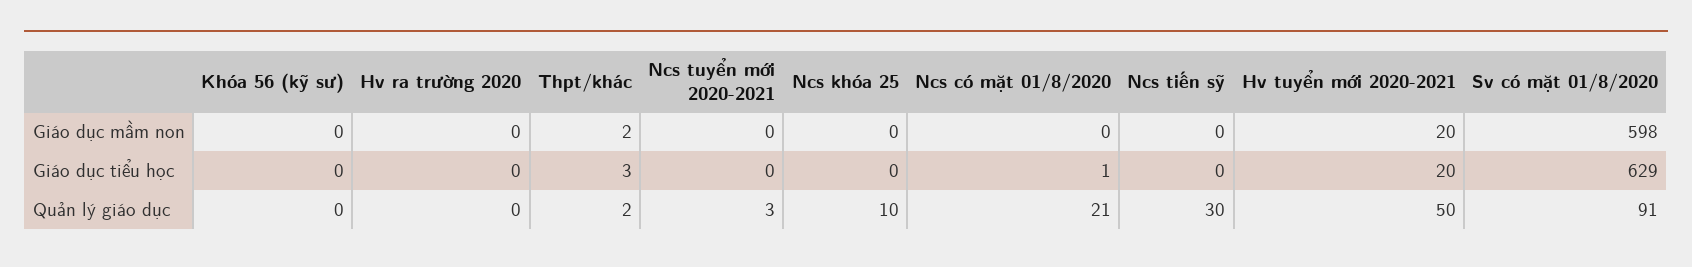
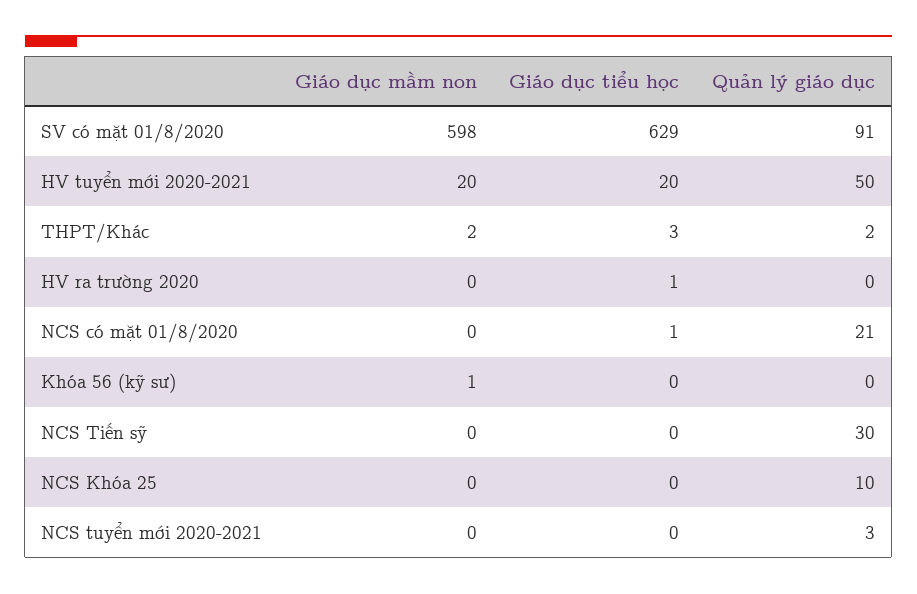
  {
    "Khóa 56 (kỹ sư)": {
-     "Giáo dục mầm non": 0,
+     "Giáo dục mầm non": 1,
      "Giáo dục tiểu học": 0,
      "Quản lý giáo dục": 0
    },
    "Hv ra trường 2020": {
      "Giáo dục mầm non": 0,
-     "Giáo dục tiểu học": 0,
+     "Giáo dục tiểu học": 1,
      "Quản lý giáo dục": 0
    },
    "Thpt/khác": {
      "Giáo dục mầm non": 2,
      "Giáo dục tiểu học": 3,
      "Quản lý giáo dục": 2
    },
    "Ncs tuyển mới 2020-2021": {
      "Giáo dục mầm non": 0,
      "Giáo dục tiểu học": 0,
      "Quản lý giáo dục": 3
    },
    "Ncs khóa 25": {
      "Giáo dục mầm non": 0,
      "Giáo dục tiểu học": 0,
      "Quản lý giáo dục": 10
    },
    "Ncs có mặt 01/8/2020": {
      "Giáo dục mầm non": 0,
      "Giáo dục tiểu học": 1,
      "Quản lý giáo dục": 21
    },
    "Ncs tiến sỹ": {
      "Giáo dục mầm non": 0,
      "Giáo dục tiểu học": 0,
      "Quản lý giáo dục": 30
    },
    "Hv tuyển mới 2020-2021": {
      "Giáo dục mầm non": 20,
      "Giáo dục tiểu học": 20,
      "Quản lý giáo dục": 50
    },
    "Sv có mặt 01/8/2020": {
      "Giáo dục mầm non": 598,
      "Giáo dục tiểu học": 629,
      "Quản lý giáo dục": 91
    }
  }

